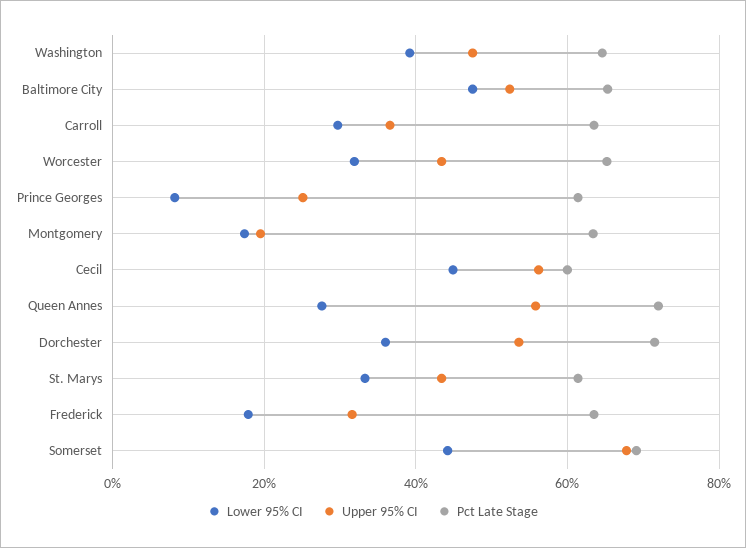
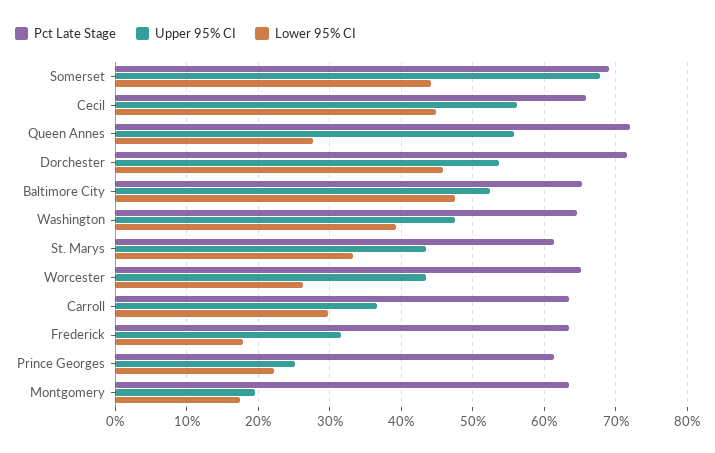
  {
    "Lower 95% CI": {
      "Washington": 39,
      "Baltimore City": 48,
      "Carroll": 30,
-     "Worcester": 32,
+     "Worcester": 26,
-     "Prince Georges": 8,
+     "Prince Georges": 22,
      "Montgomery": 17,
      "Cecil": 45,
      "Queen Annes": 28,
-     "Dorchester": 36,
+     "Dorchester": 46,
      "St. Marys": 33,
      "Frederick": 18,
      "Somerset": 44
    },
    "Upper 95% CI": {
      "Washington": 48,
      "Baltimore City": 52,
      "Carroll": 37,
      "Worcester": 43,
      "Prince Georges": 25,
      "Montgomery": 20,
      "Cecil": 56,
      "Queen Annes": 56,
      "Dorchester": 54,
      "St. Marys": 43,
      "Frederick": 32,
      "Somerset": 68
    },
    "Pct Late Stage": {
      "Washington": 65,
      "Baltimore City": 65,
      "Carroll": 64,
      "Worcester": 65,
      "Prince Georges": 61,
      "Montgomery": 63,
-     "Cecil": 60,
+     "Cecil": 66,
      "Queen Annes": 72,
      "Dorchester": 72,
      "St. Marys": 61,
      "Frederick": 64,
      "Somerset": 69
    }
  }

